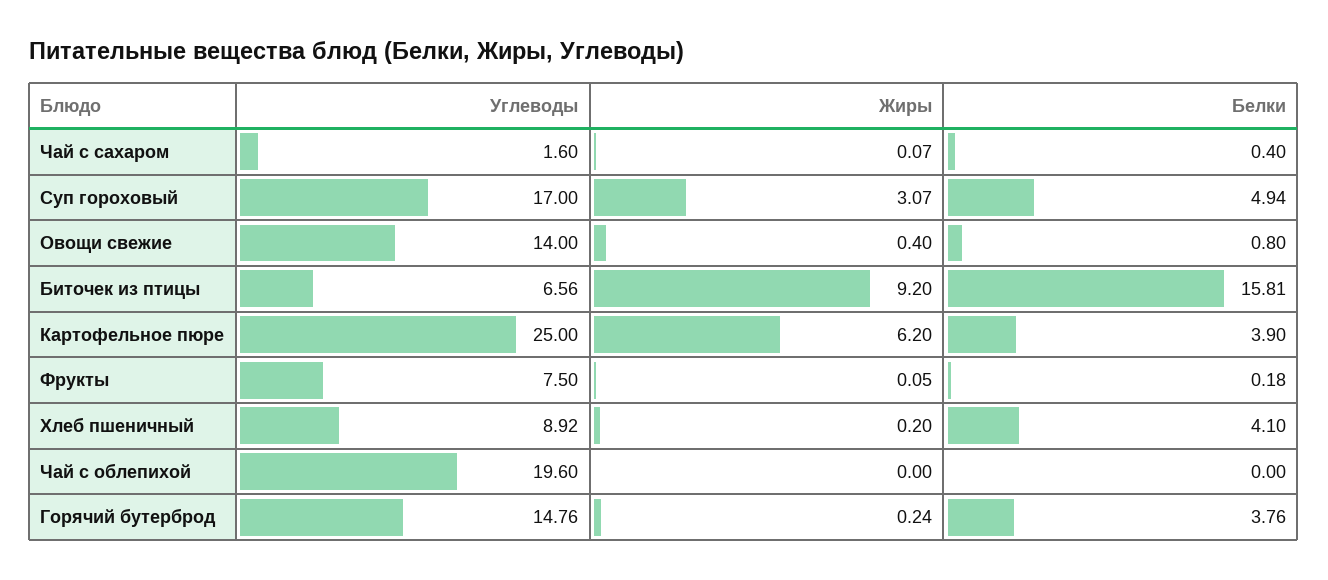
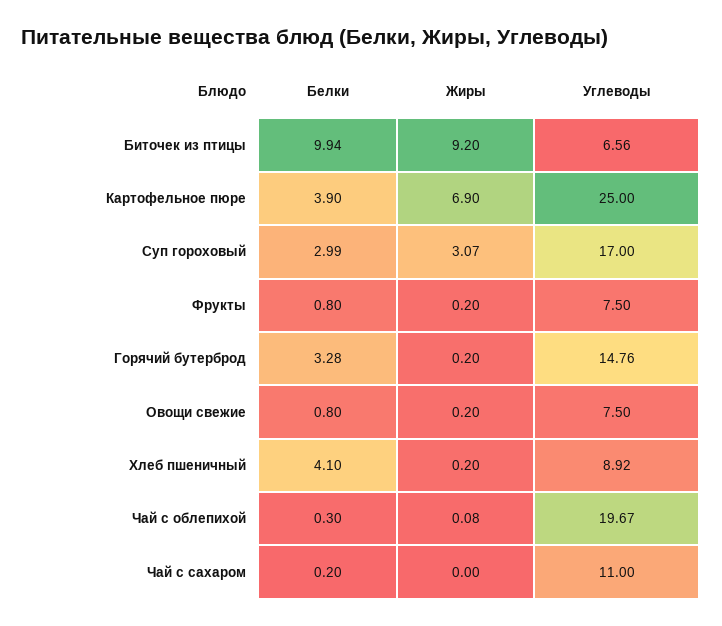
  {
    "Углеводы": {
-     "Чай с сахаром": 1.6,
+     "Чай с сахаром": 11,
      "Суп гороховый": 17,
-     "Овощи свежие": 14,
+     "Овощи свежие": 7.5,
      "Биточек из птицы": 6.56,
      "Картофельное пюре": 25,
      "Фрукты": 7.5,
      "Хлеб пшеничный": 8.92,
-     "Чай с облепихой": 19.6,
+     "Чай с облепихой": 19.67,
      "Горячий бутерброд": 14.76
    },
    "Жиры": {
-     "Чай с сахаром": 0.07,
+     "Чай с сахаром": 0,
      "Суп гороховый": 3.07,
-     "Овощи свежие": 0.4,
+     "Овощи свежие": 0.2,
      "Биточек из птицы": 9.2,
-     "Картофельное пюре": 6.2,
+     "Картофельное пюре": 6.9,
-     "Фрукты": 0.05,
+     "Фрукты": 0.2,
      "Хлеб пшеничный": 0.2,
-     "Чай с облепихой": 0,
+     "Чай с облепихой": 0.08,
-     "Горячий бутерброд": 0.24
+     "Горячий бутерброд": 0.2
    },
    "Белки": {
-     "Чай с сахаром": 0.4,
+     "Чай с сахаром": 0.2,
-     "Суп гороховый": 4.94,
+     "Суп гороховый": 2.99,
      "Овощи свежие": 0.8,
-     "Биточек из птицы": 15.81,
+     "Биточек из птицы": 9.94,
      "Картофельное пюре": 3.9,
-     "Фрукты": 0.18,
+     "Фрукты": 0.8,
      "Хлеб пшеничный": 4.1,
-     "Чай с облепихой": 0,
+     "Чай с облепихой": 0.3,
-     "Горячий бутерброд": 3.76
+     "Горячий бутерброд": 3.28
    }
  }

